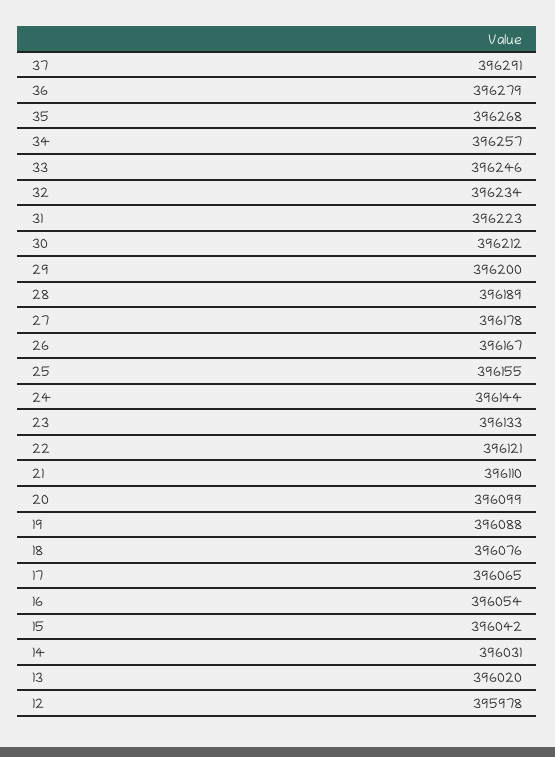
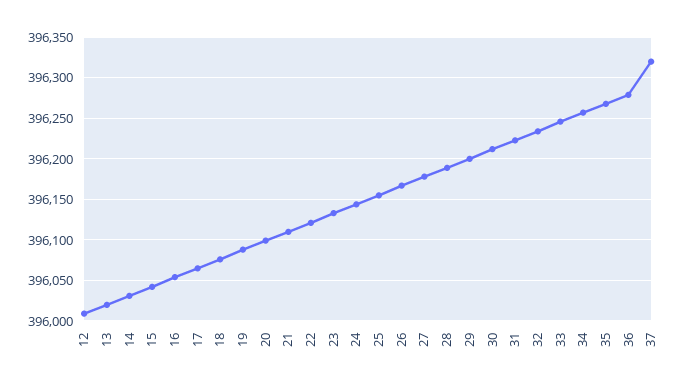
  {
-   "37": 396291,
+   "37": 396320,
    "36": 396279,
    "35": 396268,
    "34": 396257,
    "33": 396246,
    "32": 396234,
    "31": 396223,
    "30": 396212,
    "29": 396200,
    "28": 396189,
    "27": 396178,
    "26": 396167,
    "25": 396155,
    "24": 396144,
    "23": 396133,
    "22": 396121,
    "21": 396110,
    "20": 396099,
    "19": 396088,
    "18": 396076,
    "17": 396065,
    "16": 396054,
    "15": 396042,
    "14": 396031,
    "13": 396020,
-   "12": 395978
+   "12": 396010
  }

